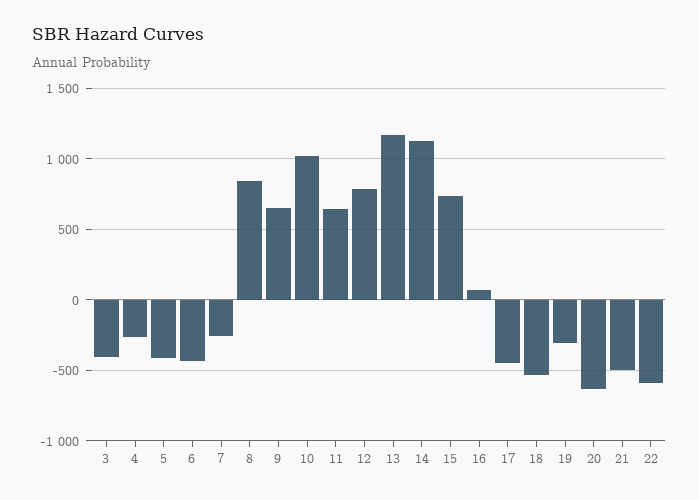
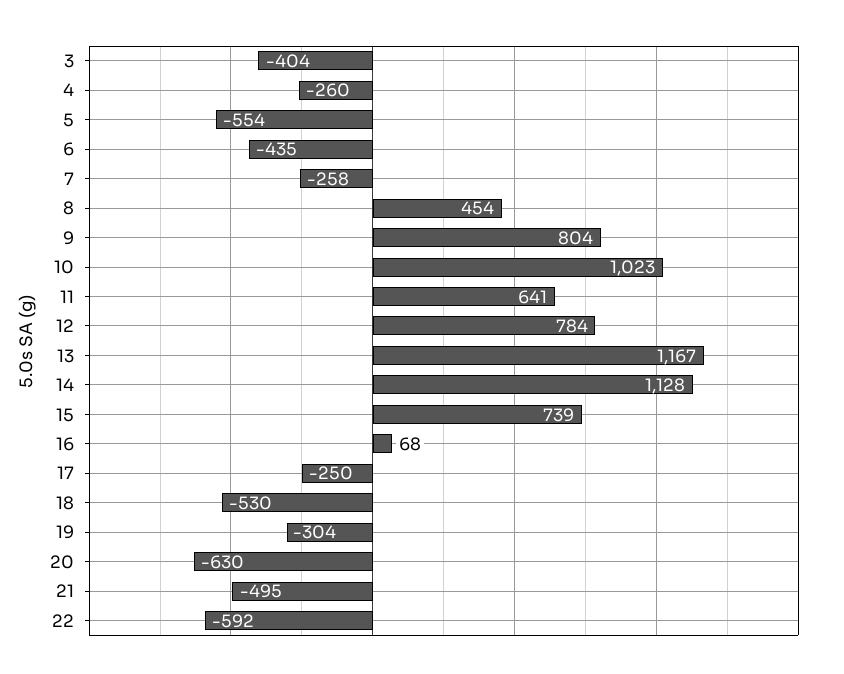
  {
    "3": -404,
    "4": -260,
-   "5": -400,
+   "5": -554,
    "6": -435,
    "7": -258,
-   "8": 850,
+   "8": 454,
-   "9": 650,
+   "9": 804,
    "10": 1023,
    "11": 641,
    "12": 784,
    "13": 1167,
    "14": 1128,
    "15": 739,
    "16": 68,
-   "17": -450,
+   "17": -250,
    "18": -530,
    "19": -304,
    "20": -630,
    "21": -495,
    "22": -592
  }

